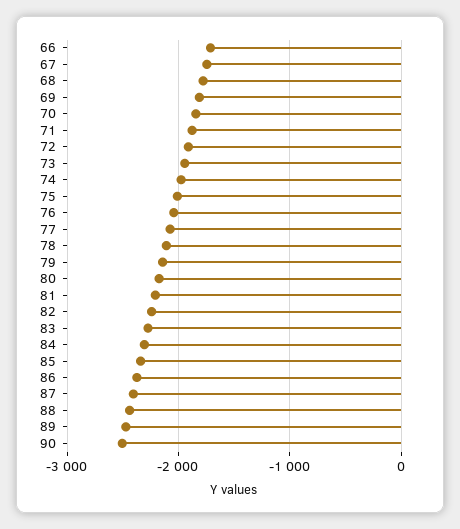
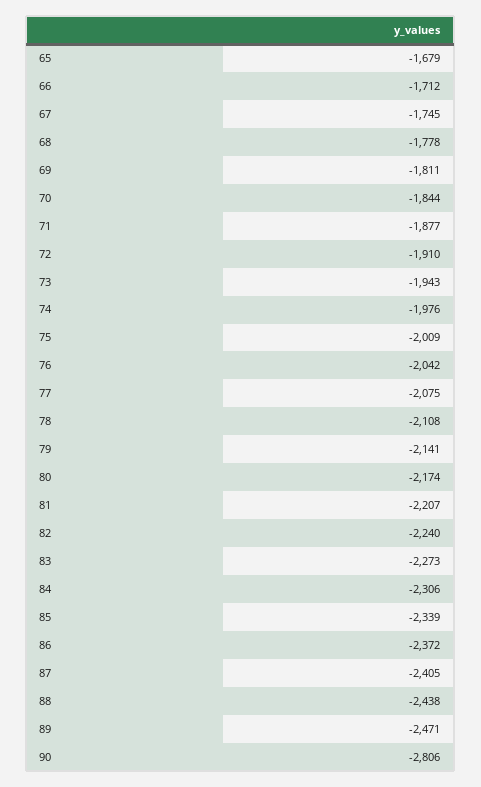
  {
    "66": -1712,
    "67": -1745,
    "68": -1778,
    "69": -1811,
    "70": -1844,
    "71": -1877,
    "72": -1910,
    "73": -1943,
    "74": -1976,
    "75": -2009,
    "76": -2042,
    "77": -2075,
    "78": -2108,
    "79": -2141,
    "80": -2174,
    "81": -2207,
    "82": -2240,
    "83": -2273,
    "84": -2306,
    "85": -2339,
    "86": -2372,
    "87": -2405,
    "88": -2438,
    "89": -2471,
-   "90": -2500
+   "90": -2806,
+   "65": -1679
  }

